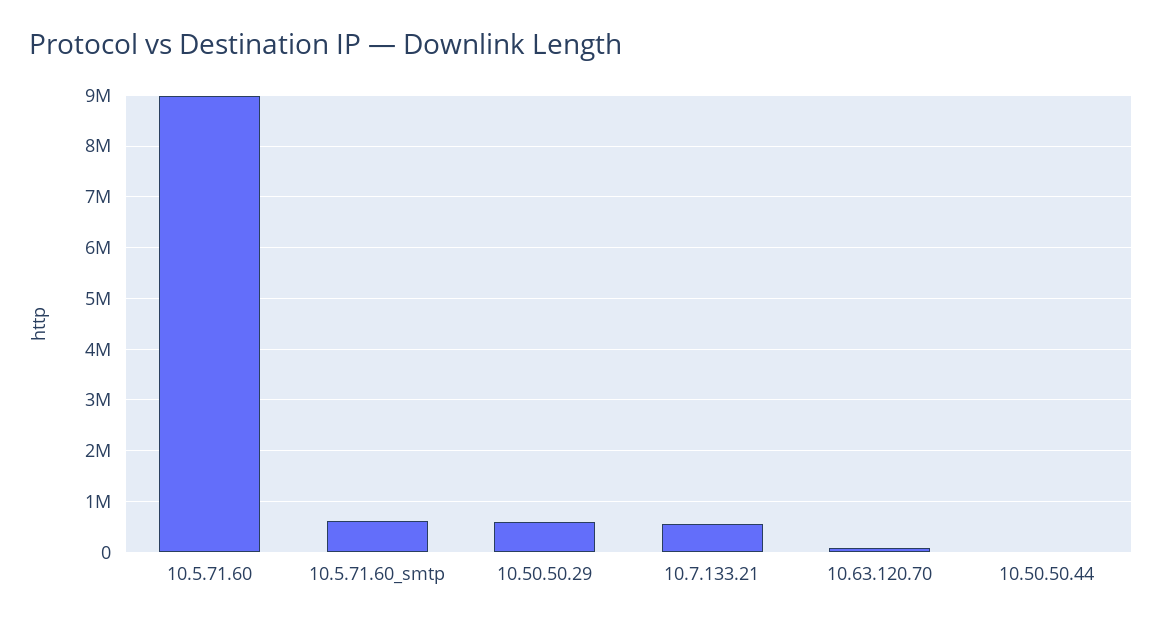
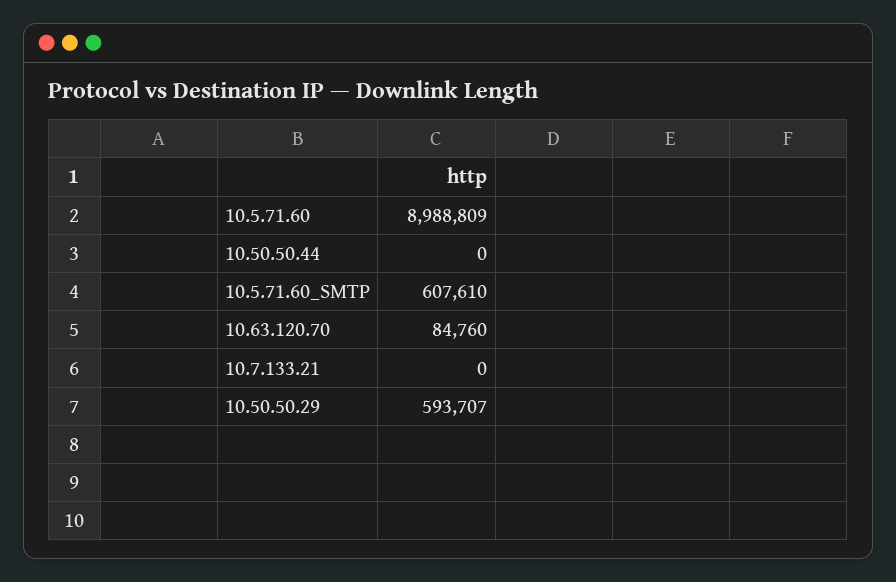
  {
    "10.5.71.60": 8988809,
    "10.5.71.60_smtp": 607610,
    "10.50.50.29": 593707,
-   "10.7.133.21": 600000,
+   "10.7.133.21": 0,
    "10.63.120.70": 84760,
    "10.50.50.44": 0
  }

